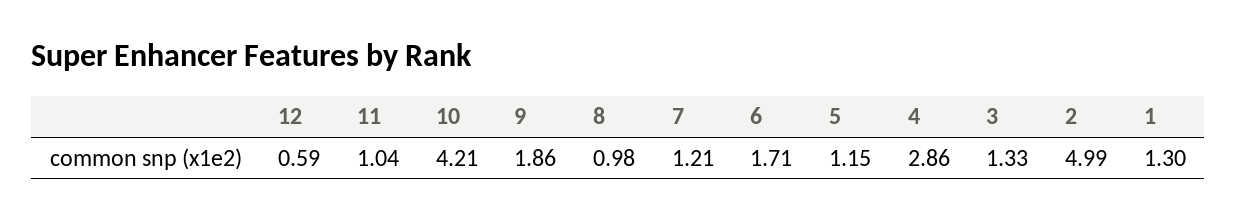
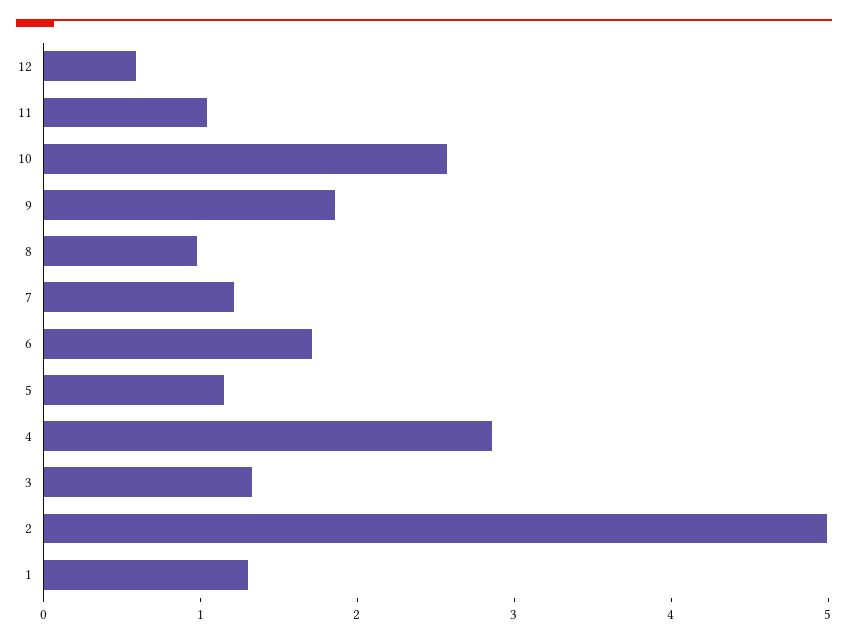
  {
    "12": 0.59,
    "11": 1.04,
-   "10": 4.21,
+   "10": 2.6,
    "9": 1.86,
    "8": 0.98,
    "7": 1.21,
    "6": 1.71,
    "5": 1.15,
    "4": 2.86,
    "3": 1.33,
    "2": 4.99,
    "1": 1.3
  }

